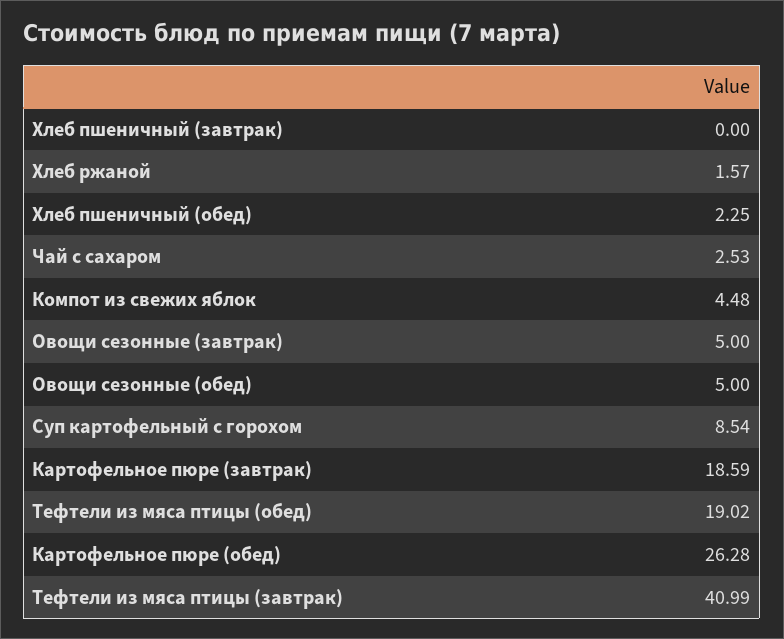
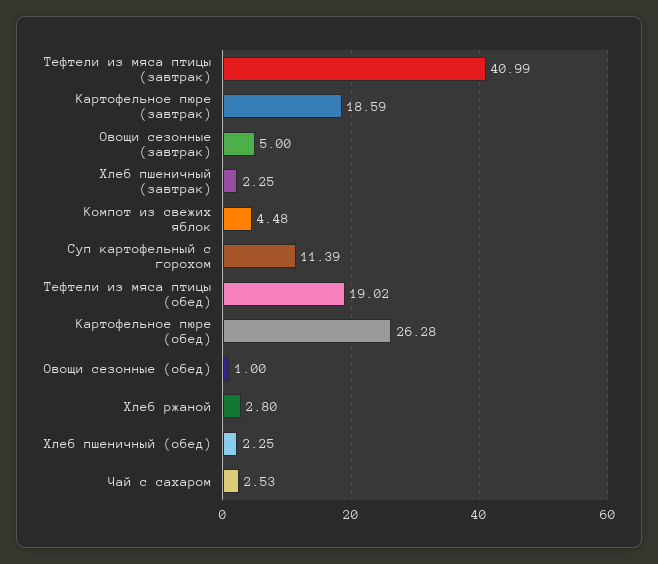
  {
-   "Хлеб пшеничный (завтрак)": 0,
+   "Хлеб пшеничный (завтрак)": 2.25,
-   "Хлеб ржаной": 1.57,
+   "Хлеб ржаной": 2.8,
    "Хлеб пшеничный (обед)": 2.25,
    "Чай с сахаром": 2.53,
    "Компот из свежих яблок": 4.48,
    "Овощи сезонные (завтрак)": 5,
-   "Овощи сезонные (обед)": 5,
+   "Овощи сезонные (обед)": 1,
-   "Суп картофельный с горохом": 8.54,
+   "Суп картофельный с горохом": 11.39,
    "Картофельное пюре (завтрак)": 18.59,
    "Тефтели из мяса птицы (обед)": 19.02,
    "Картофельное пюре (обед)": 26.28,
    "Тефтели из мяса птицы (завтрак)": 40.99
  }

